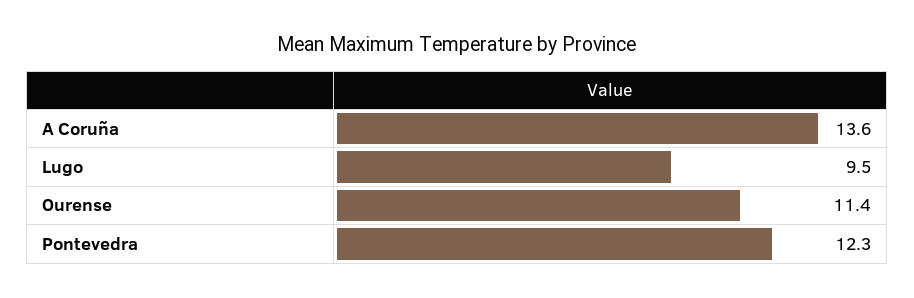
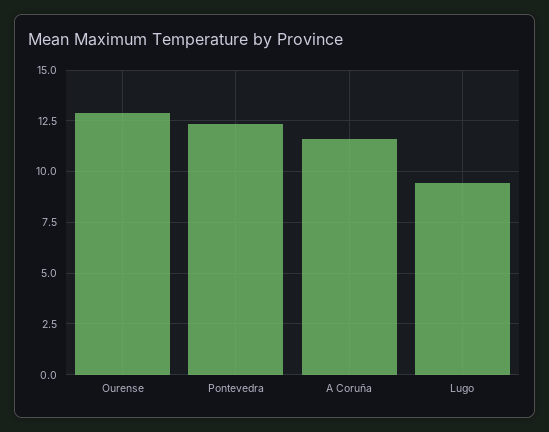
  {
-   "A Coruña": 13.6,
+   "A Coruña": 11.5,
    "Lugo": 9.5,
-   "Ourense": 11.4,
+   "Ourense": 13,
    "Pontevedra": 12.3
  }

